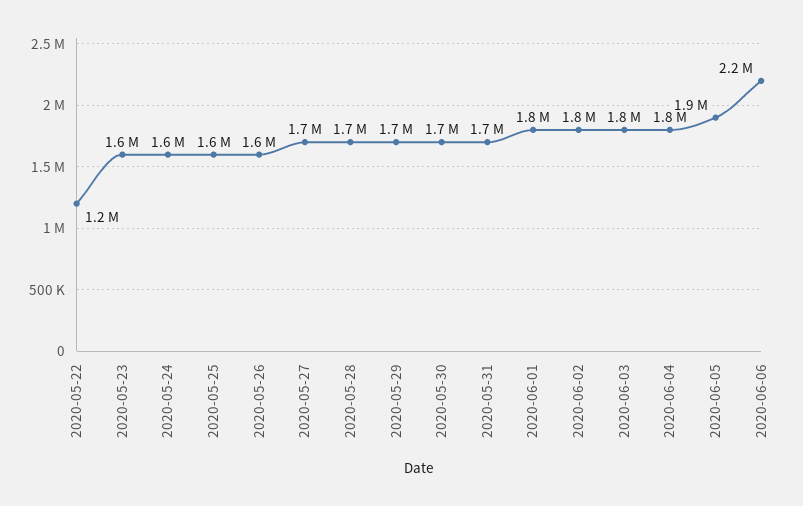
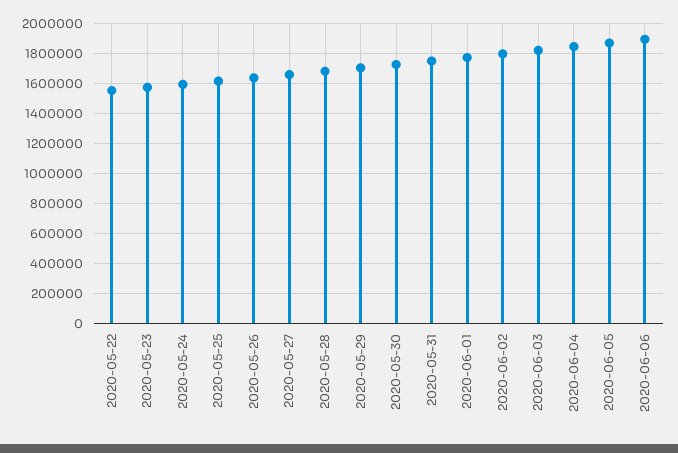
  {
-   "2020-05-22": 1200000,
+   "2020-05-22": 1550000,
    "2020-05-23": 1600000,
    "2020-05-24": 1600000,
    "2020-05-25": 1600000,
    "2020-05-26": 1600000,
    "2020-05-27": 1700000,
    "2020-05-28": 1700000,
    "2020-05-29": 1700000,
    "2020-05-30": 1700000,
    "2020-05-31": 1700000,
    "2020-06-01": 1800000,
    "2020-06-02": 1800000,
    "2020-06-03": 1800000,
    "2020-06-04": 1800000,
    "2020-06-05": 1900000,
-   "2020-06-06": 2200000
+   "2020-06-06": 1900000
  }

